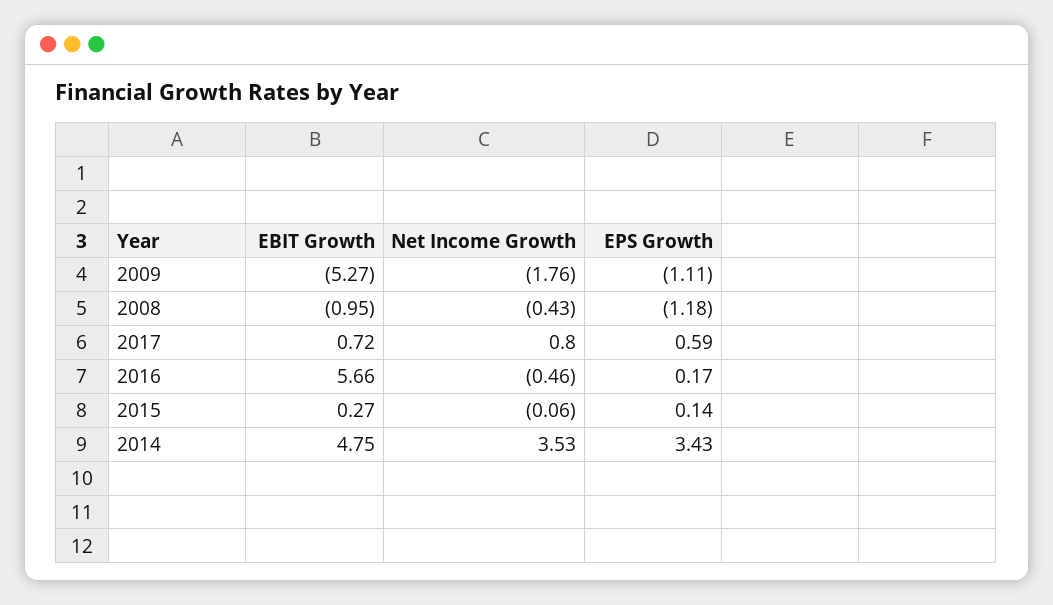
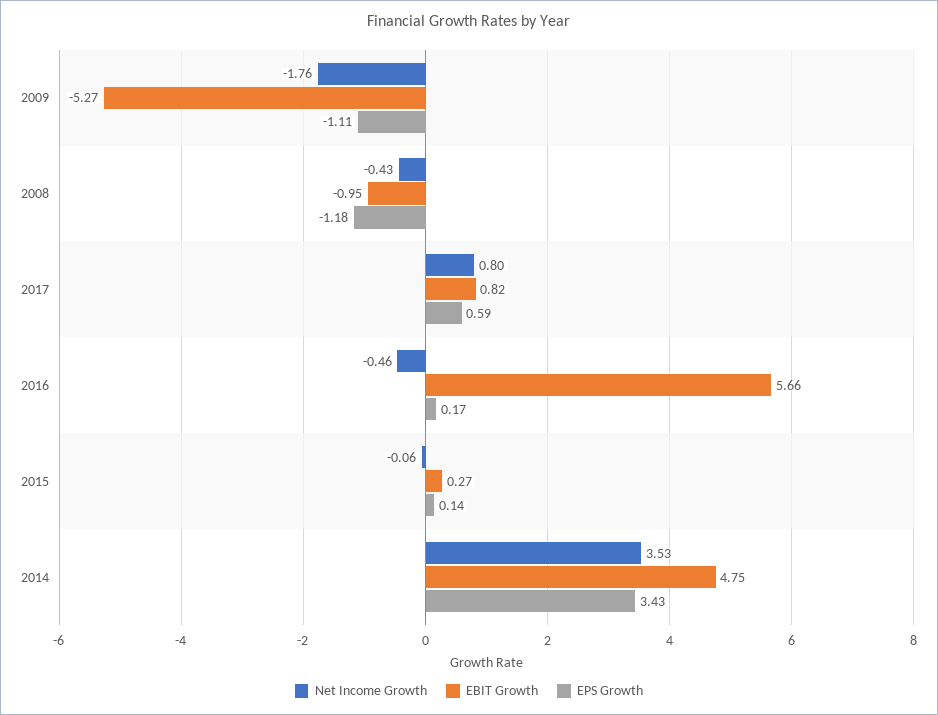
  {
    "EBIT Growth": {
      "2009": -5.27,
      "2008": -0.95,
-     "2017": 0.72,
+     "2017": 0.82,
      "2016": 5.66,
      "2015": 0.27,
      "2014": 4.75
    },
    "Net Income Growth": {
      "2009": -1.76,
      "2008": -0.43,
      "2017": 0.8,
      "2016": -0.46,
      "2015": -0.06,
      "2014": 3.53
    },
    "EPS Growth": {
      "2009": -1.11,
      "2008": -1.18,
      "2017": 0.59,
      "2016": 0.17,
      "2015": 0.14,
      "2014": 3.43
    }
  }

